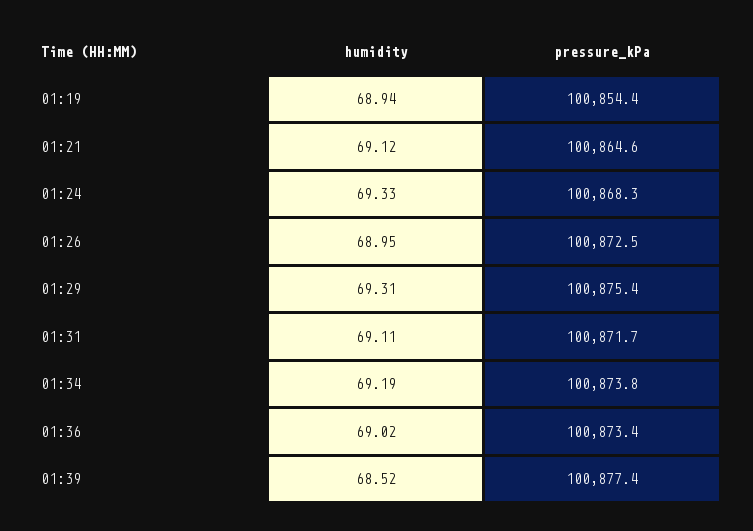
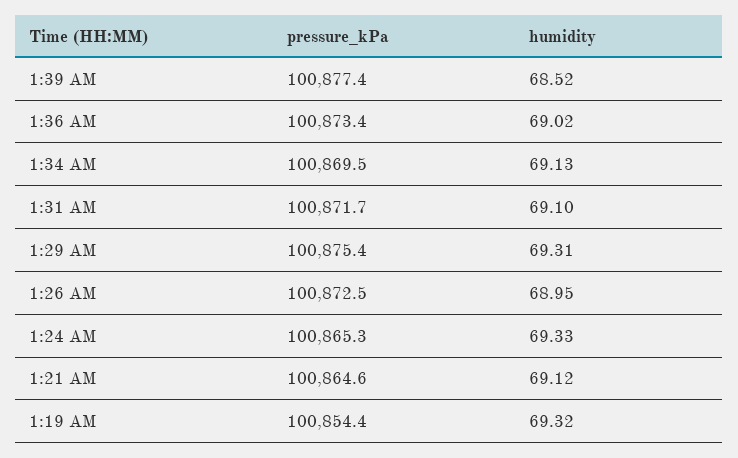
  {
    "humidity": {
-     "01:19": 68.94,
+     "01:19": 69.32,
      "01:21": 69.12,
      "01:24": 69.33,
      "01:26": 68.95,
      "01:29": 69.31,
-     "01:31": 69.11,
+     "01:31": 69.1,
-     "01:34": 69.19,
+     "01:34": 69.13,
      "01:36": 69.02,
      "01:39": 68.52
    },
    "pressure_kPa": {
      "01:19": 100854.4,
      "01:21": 100864.6,
-     "01:24": 100868.3,
+     "01:24": 100865.3,
      "01:26": 100872.5,
      "01:29": 100875.4,
      "01:31": 100871.7,
-     "01:34": 100873.8,
+     "01:34": 100869.5,
      "01:36": 100873.4,
      "01:39": 100877.4
    }
  }

